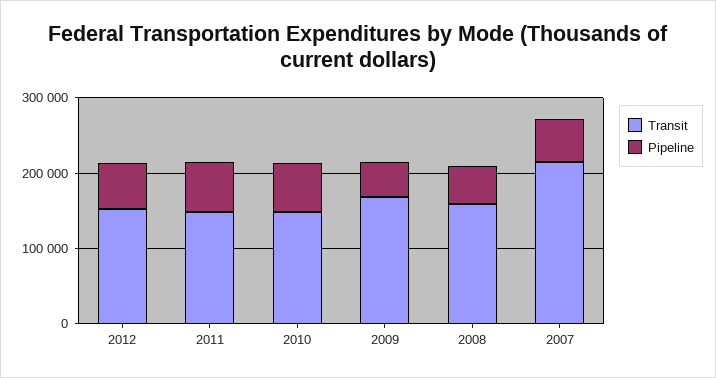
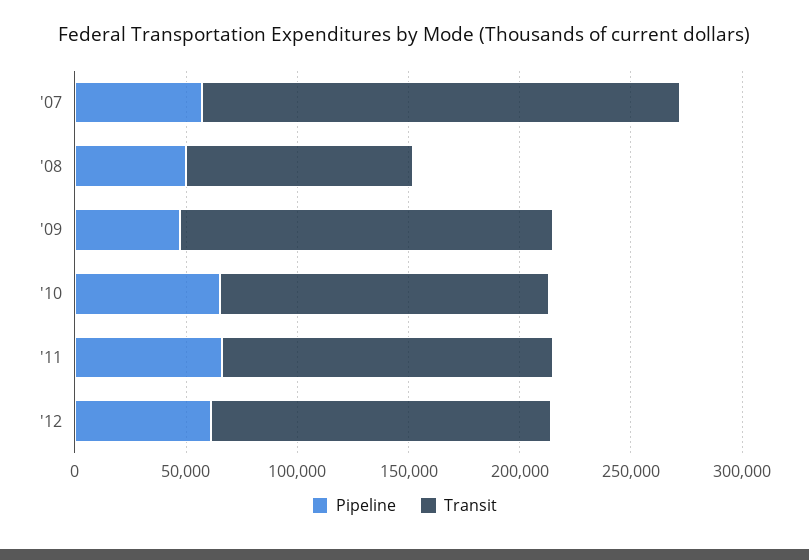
  {
    "Transit": {
      "2012": 150000,
      "2011": 150000,
      "2010": 150000,
      "2009": 170000,
-     "2008": 160000,
+     "2008": 100000,
      "2007": 220000
    },
    "Pipeline": {
      "2012": 60000,
      "2011": 70000,
      "2010": 70000,
      "2009": 50000,
      "2008": 50000,
      "2007": 60000
    }
  }

